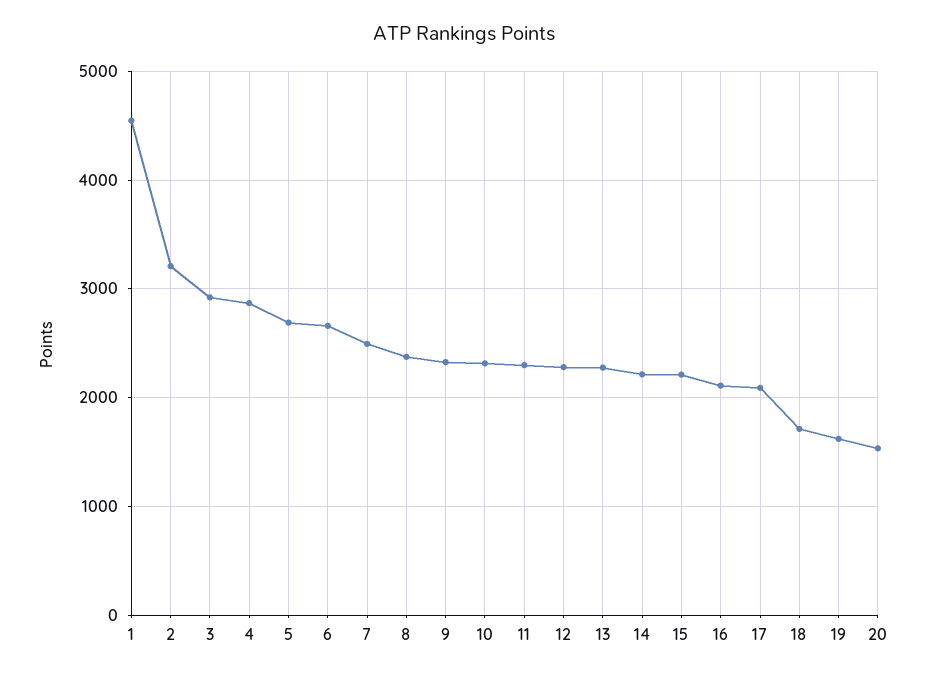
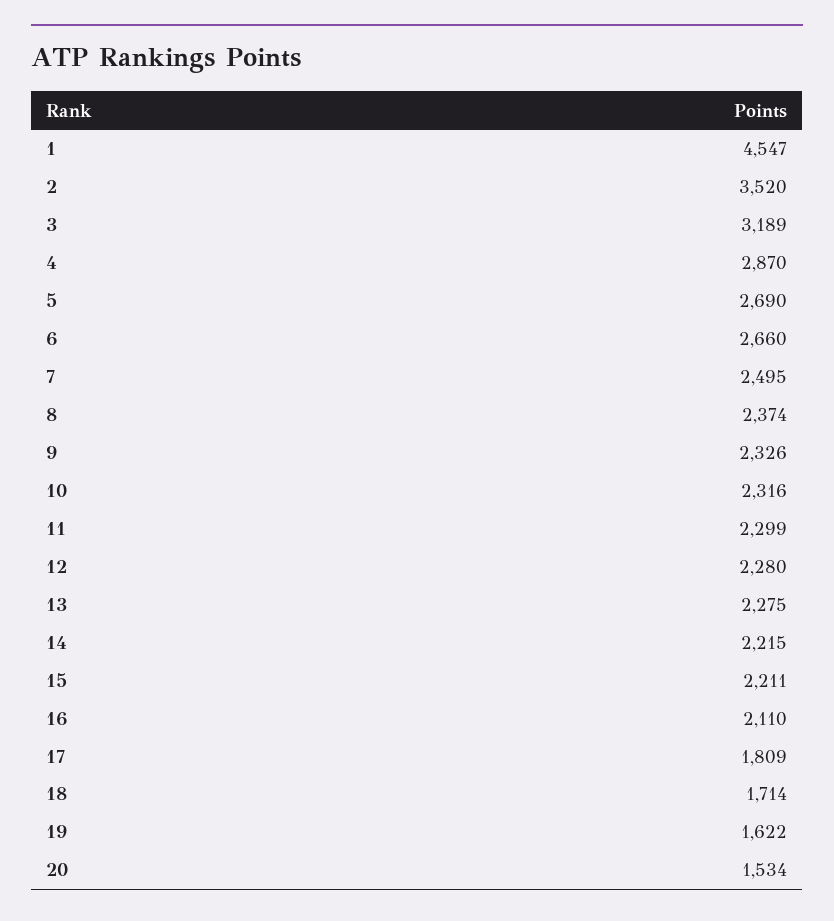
  {
    "1": 4547,
-   "2": 3200,
+   "2": 3520,
-   "3": 2900,
+   "3": 3189,
    "4": 2870,
    "5": 2690,
    "6": 2660,
    "7": 2495,
    "8": 2374,
    "9": 2326,
    "10": 2316,
    "11": 2299,
    "12": 2280,
    "13": 2275,
    "14": 2215,
    "15": 2211,
    "16": 2110,
-   "17": 2100,
+   "17": 1809,
    "18": 1714,
    "19": 1622,
    "20": 1534
  }

